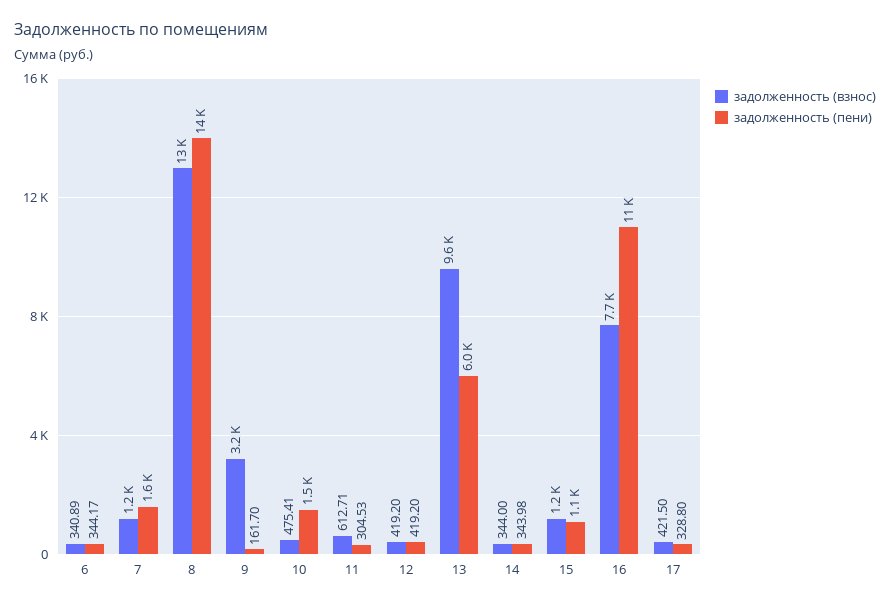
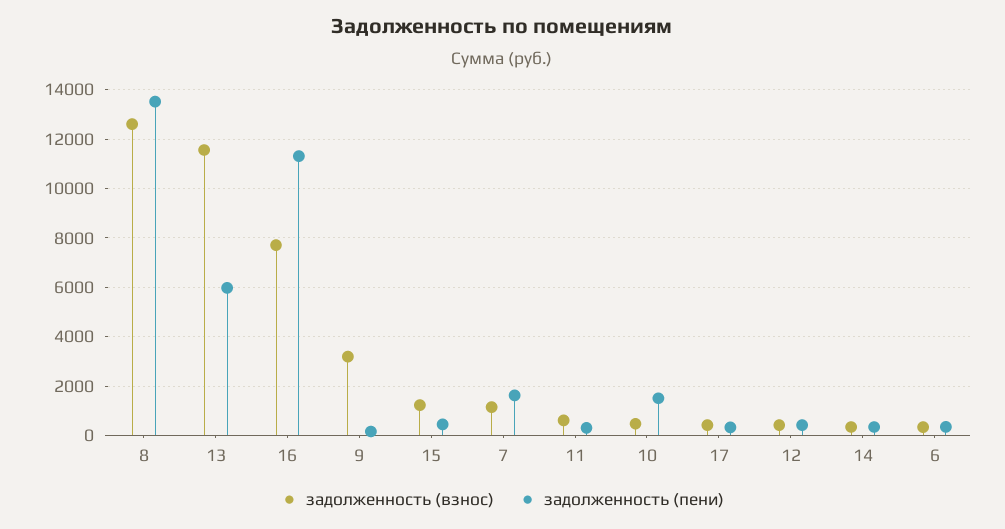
  {
    "задолженность (взнос)": {
      "6": 340.89,
      "7": 1200,
      "8": 13000,
      "9": 3200,
      "10": 475.41,
      "11": 612.71,
      "12": 419.2,
-     "13": 9600,
+     "13": 11500,
      "14": 344,
      "15": 1200,
      "16": 7700,
      "17": 421.5
    },
    "задолженность (пени)": {
      "6": 344.17,
      "7": 1600,
      "8": 14000,
      "9": 161.7,
      "10": 1500,
      "11": 304.53,
      "12": 419.2,
      "13": 6000,
      "14": 343.98,
-     "15": 1100,
+     "15": 500,
      "16": 11000,
      "17": 328.8
    }
  }

